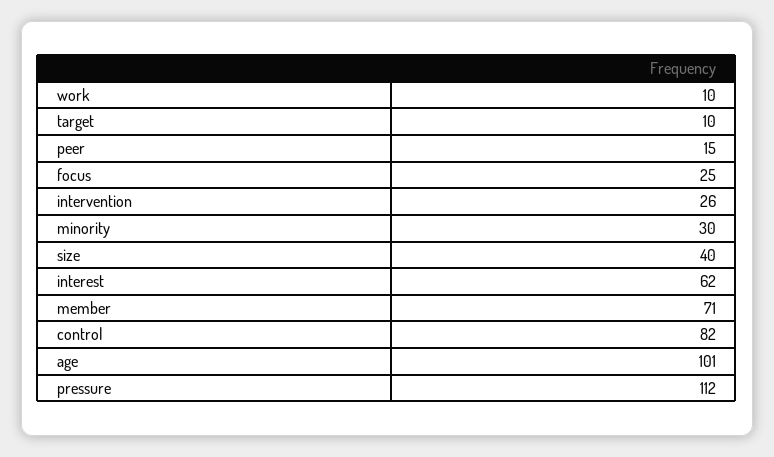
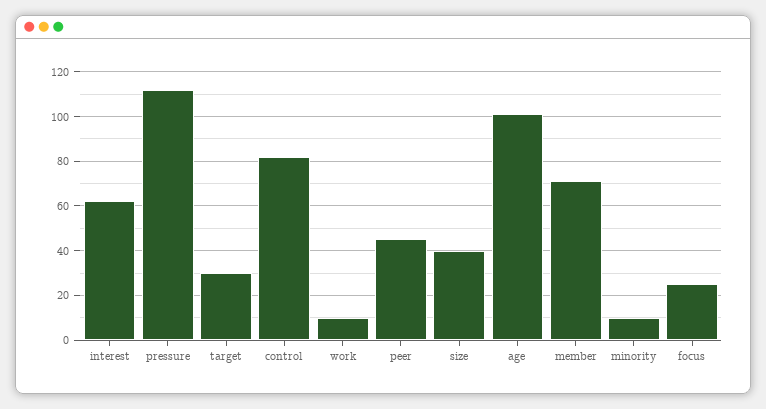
  {
    "work": 10,
-   "target": 10,
+   "target": 30,
-   "peer": 15,
+   "peer": 45,
    "focus": 25,
-   "intervention": 26,
-   "minority": 30,
+   "minority": 10,
    "size": 40,
    "interest": 62,
    "member": 71,
    "control": 82,
    "age": 101,
    "pressure": 112
  }

